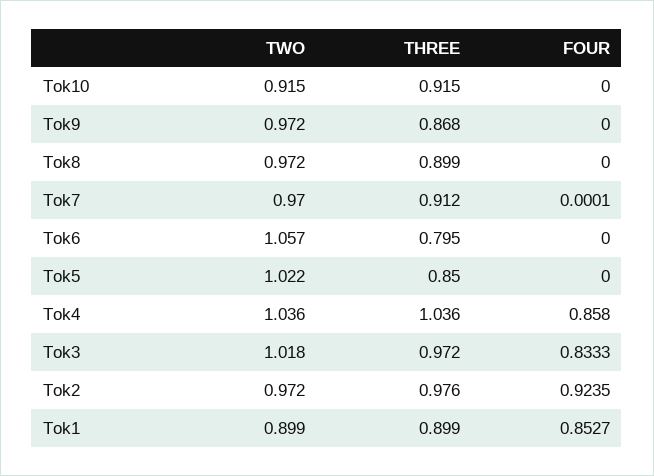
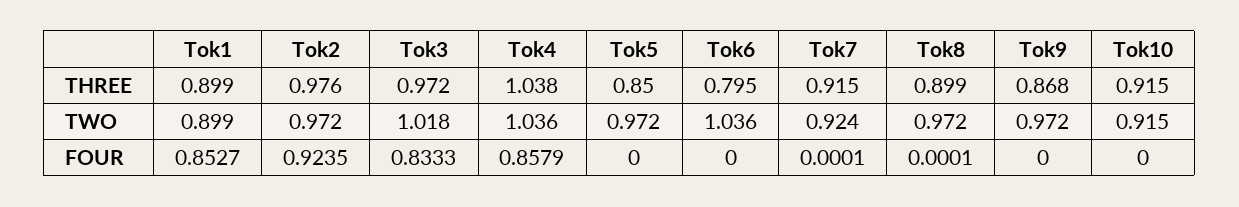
  {
    "TWO": {
      "Tok10": 0.915,
      "Tok9": 0.972,
      "Tok8": 0.972,
-     "Tok7": 0.97,
+     "Tok7": 0.924,
-     "Tok6": 1.057,
+     "Tok6": 1.036,
-     "Tok5": 1.022,
+     "Tok5": 0.972,
      "Tok4": 1.036,
      "Tok3": 1.018,
      "Tok2": 0.972,
      "Tok1": 0.899
    },
    "THREE": {
      "Tok10": 0.915,
      "Tok9": 0.868,
      "Tok8": 0.899,
-     "Tok7": 0.912,
+     "Tok7": 0.915,
      "Tok6": 0.795,
      "Tok5": 0.85,
-     "Tok4": 1.036,
+     "Tok4": 1.038,
      "Tok3": 0.972,
      "Tok2": 0.976,
      "Tok1": 0.899
    },
    "FOUR": {
      "Tok10": 0,
      "Tok9": 0,
-     "Tok8": 0,
+     "Tok8": 0.0001,
      "Tok7": 0.0001,
      "Tok6": 0,
      "Tok5": 0,
-     "Tok4": 0.858,
+     "Tok4": 0.8579,
      "Tok3": 0.8333,
      "Tok2": 0.9235,
      "Tok1": 0.8527
    }
  }

